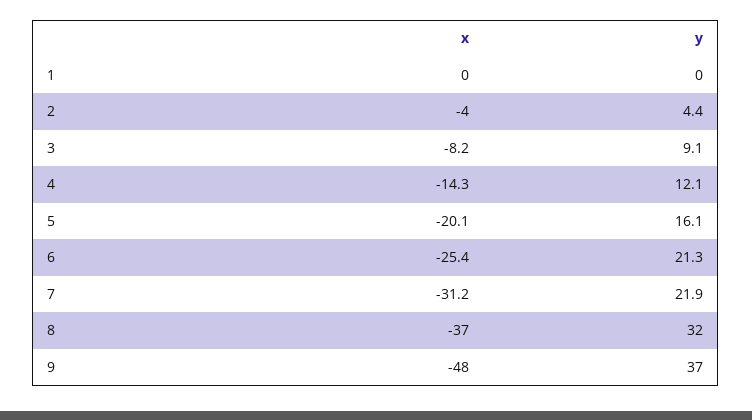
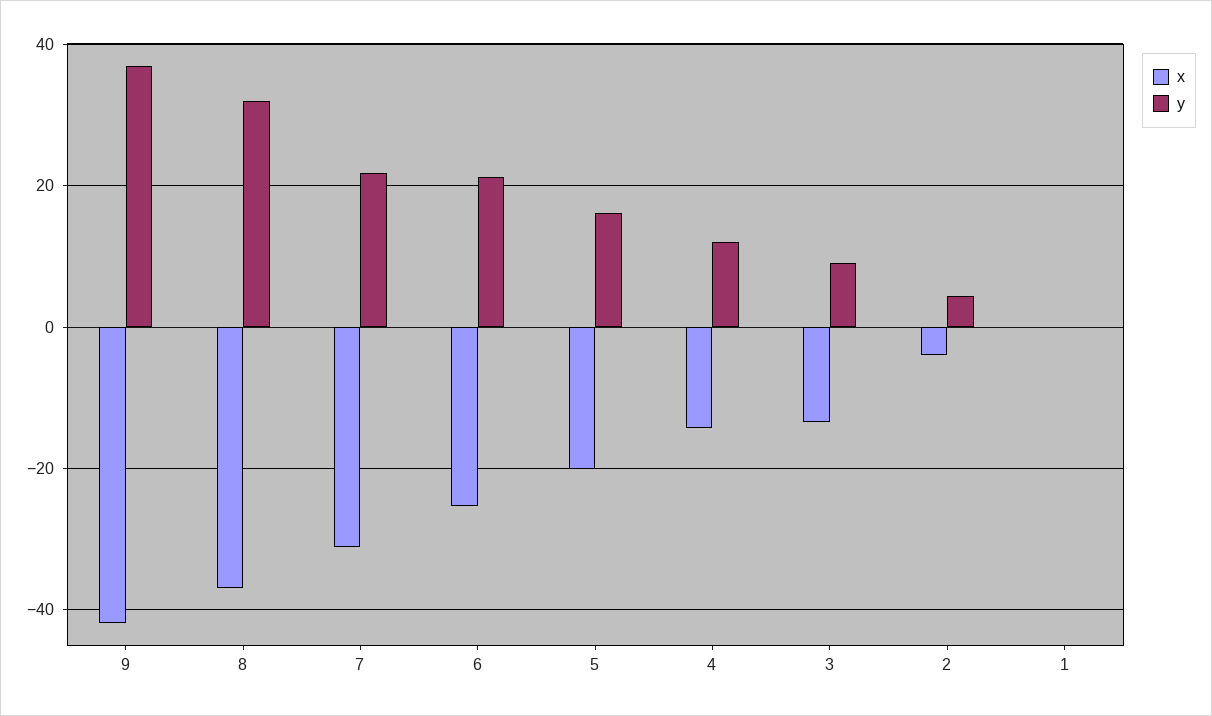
  {
    "x": {
      "1": 0,
      "2": -4,
-     "3": -8.2,
+     "3": -14,
      "4": -14.3,
      "5": -20.1,
      "6": -25.4,
      "7": -31.2,
      "8": -37,
-     "9": -48
+     "9": -42
    },
    "y": {
      "1": 0,
      "2": 4.4,
      "3": 9.1,
      "4": 12.1,
      "5": 16.1,
      "6": 21.3,
      "7": 21.9,
      "8": 32,
      "9": 37
    }
  }

